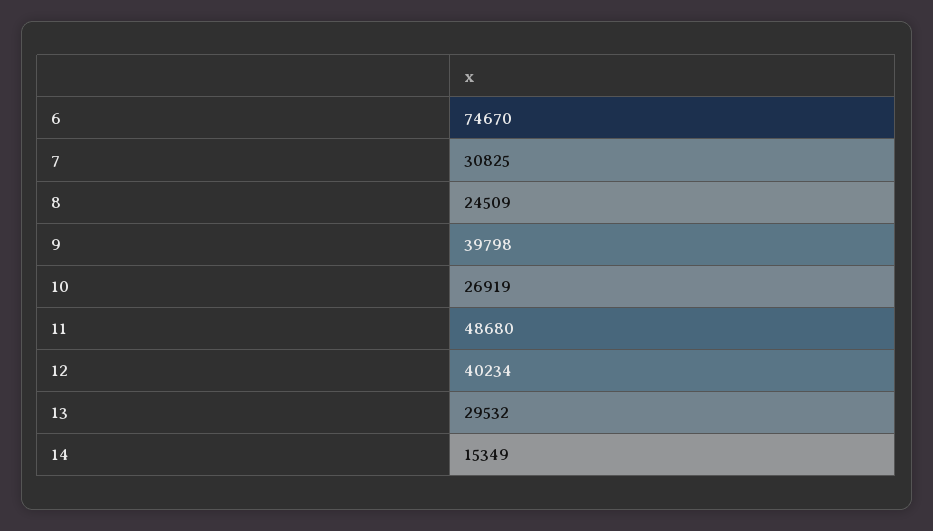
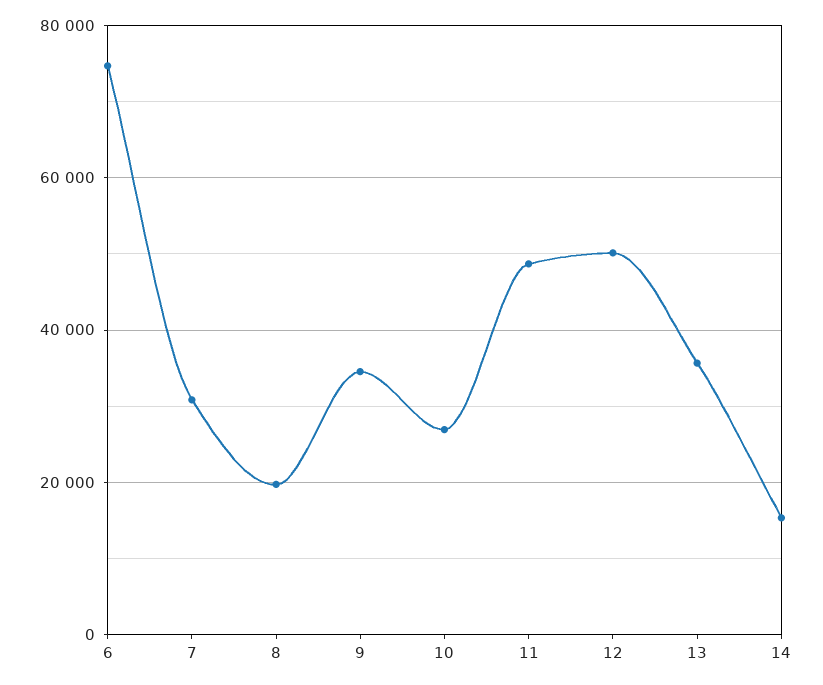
  {
    "6": 74670,
    "7": 30825,
-   "8": 24509,
+   "8": 20000,
-   "9": 39798,
+   "9": 34000,
    "10": 26919,
    "11": 48680,
-   "12": 40234,
+   "12": 50000,
-   "13": 29532,
+   "13": 36000,
    "14": 15349
  }

